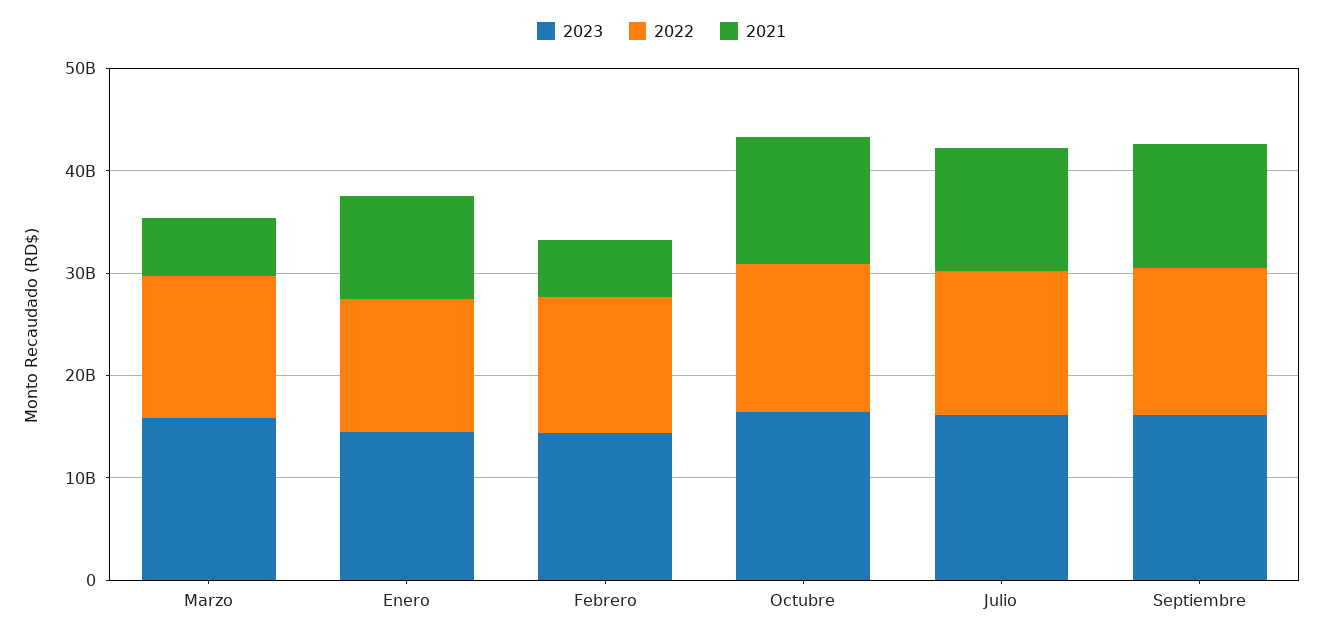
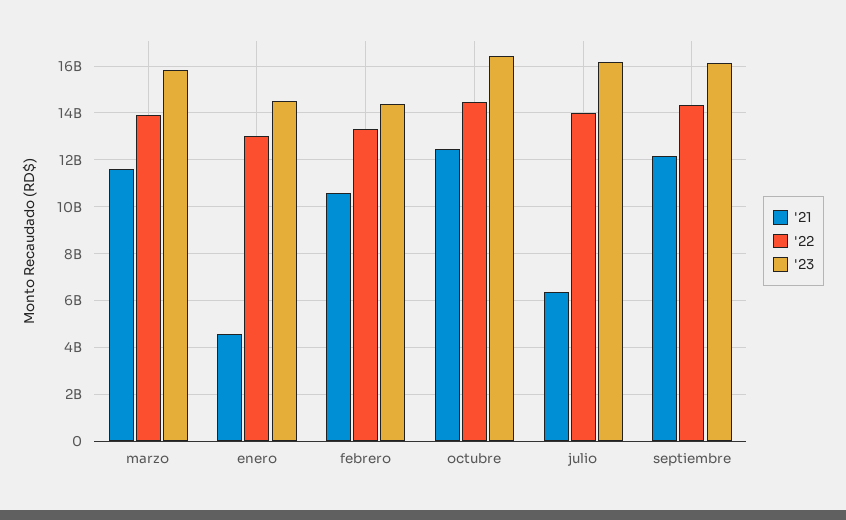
  {
    "2023": {
      "Marzo": 16000000000,
      "Enero": 14500000000,
      "Febrero": 14500000000,
      "Octubre": 16500000000,
      "Julio": 16000000000,
      "Septiembre": 16000000000
    },
    "2022": {
      "Marzo": 14000000000,
      "Enero": 13000000000,
      "Febrero": 13500000000,
      "Octubre": 14500000000,
      "Julio": 14000000000,
      "Septiembre": 14500000000
    },
    "2021": {
-     "Marzo": 6000000000,
+     "Marzo": 11500000000,
-     "Enero": 10000000000,
+     "Enero": 4500000000,
-     "Febrero": 6000000000,
+     "Febrero": 10500000000,
      "Octubre": 12500000000,
-     "Julio": 12000000000,
+     "Julio": 6500000000,
      "Septiembre": 12000000000
    }
  }

